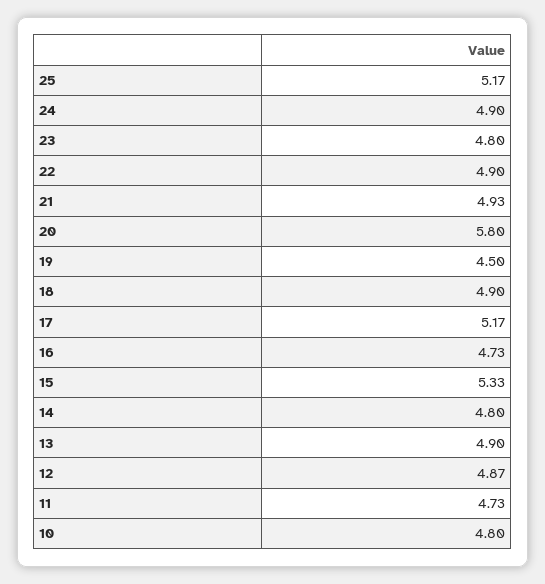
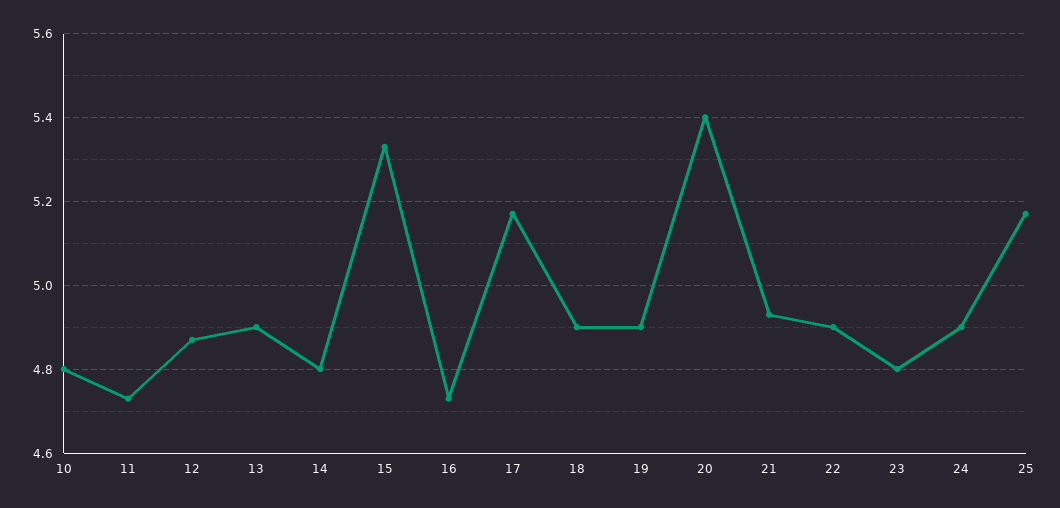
  {
    "25": 5.17,
    "24": 4.9,
    "23": 4.8,
    "22": 4.9,
    "21": 4.93,
-   "20": 5.8,
+   "20": 5.4,
-   "19": 4.5,
+   "19": 4.9,
    "18": 4.9,
    "17": 5.17,
    "16": 4.73,
    "15": 5.33,
    "14": 4.8,
    "13": 4.9,
    "12": 4.87,
    "11": 4.73,
    "10": 4.8
  }

